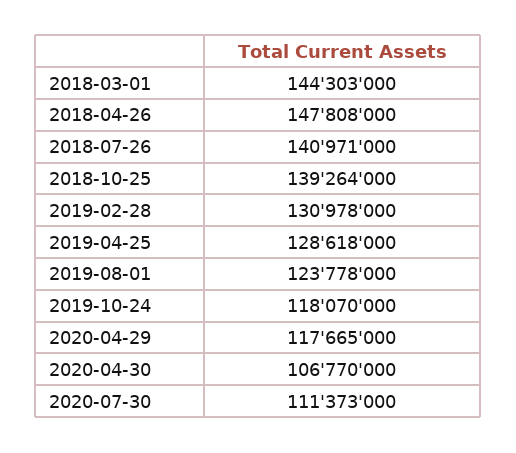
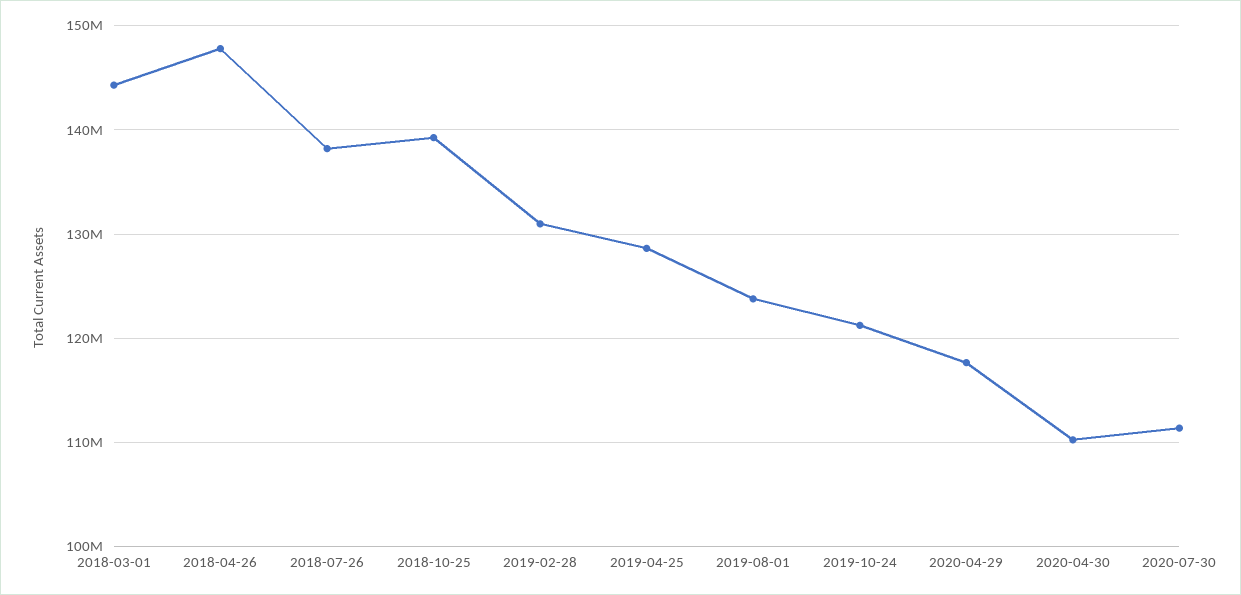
  {
    "2018-03-01": 144303000,
    "2018-04-26": 147808000,
-   "2018-07-26": 140971000,
+   "2018-07-26": 138000000,
    "2018-10-25": 139264000,
    "2019-02-28": 130978000,
    "2019-04-25": 128618000,
    "2019-08-01": 123778000,
-   "2019-10-24": 118070000,
+   "2019-10-24": 121000000,
    "2020-04-29": 117665000,
-   "2020-04-30": 106770000,
+   "2020-04-30": 110000000,
    "2020-07-30": 111373000
  }

